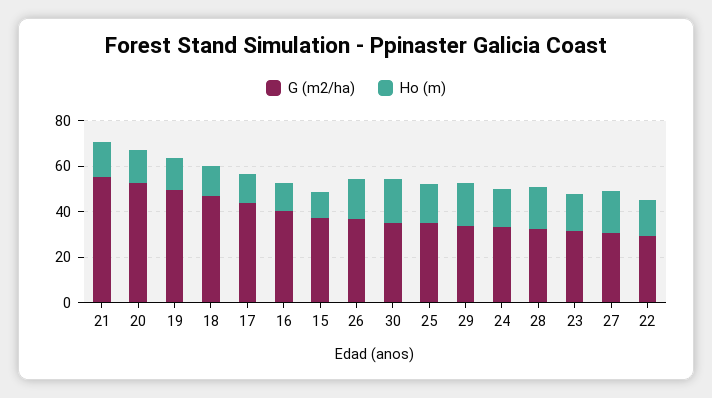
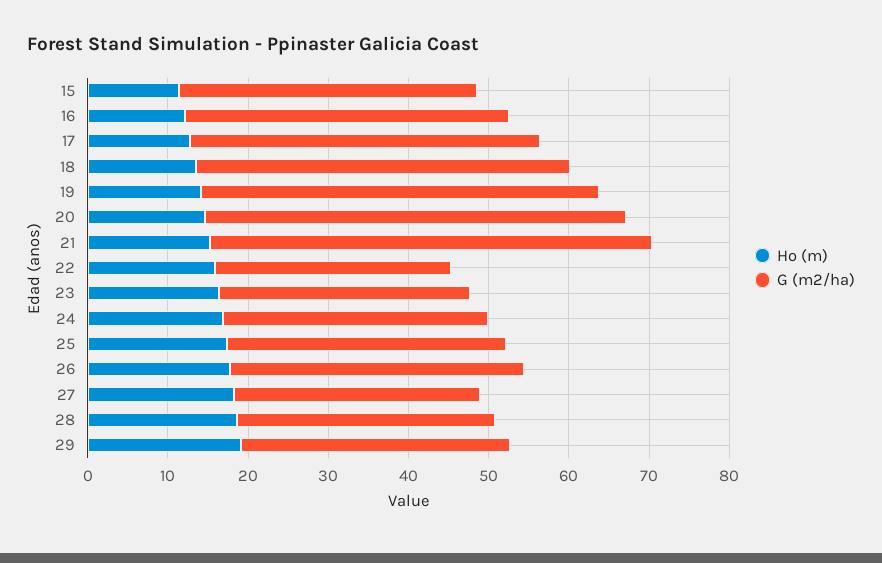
  {
    "G (m2/ha)": {
      "21": 56,
      "20": 52,
      "19": 50,
      "18": 46,
      "17": 44,
      "16": 40,
      "15": 38,
      "26": 36,
-     "30": 35,
      "25": 34,
      "29": 34,
      "24": 34,
      "28": 32,
      "23": 32,
      "27": 30,
      "22": 30
    },
    "Ho (m)": {
      "21": 16,
      "20": 14,
      "19": 14,
      "18": 14,
      "17": 12,
      "16": 12,
      "15": 12,
      "26": 18,
-     "30": 20,
      "25": 18,
      "29": 20,
      "24": 16,
      "28": 18,
      "23": 16,
      "27": 18,
      "22": 16
    }
  }

